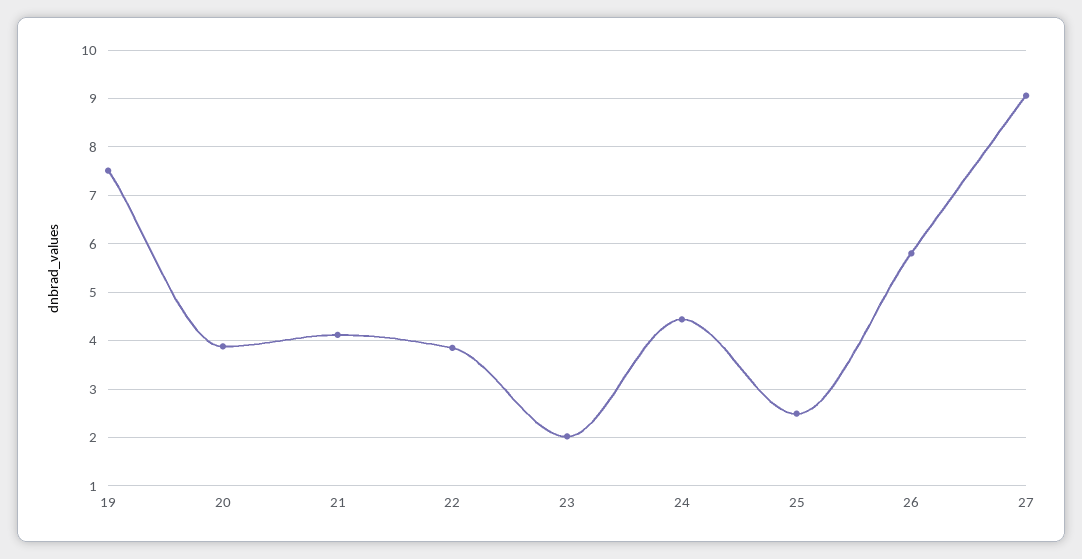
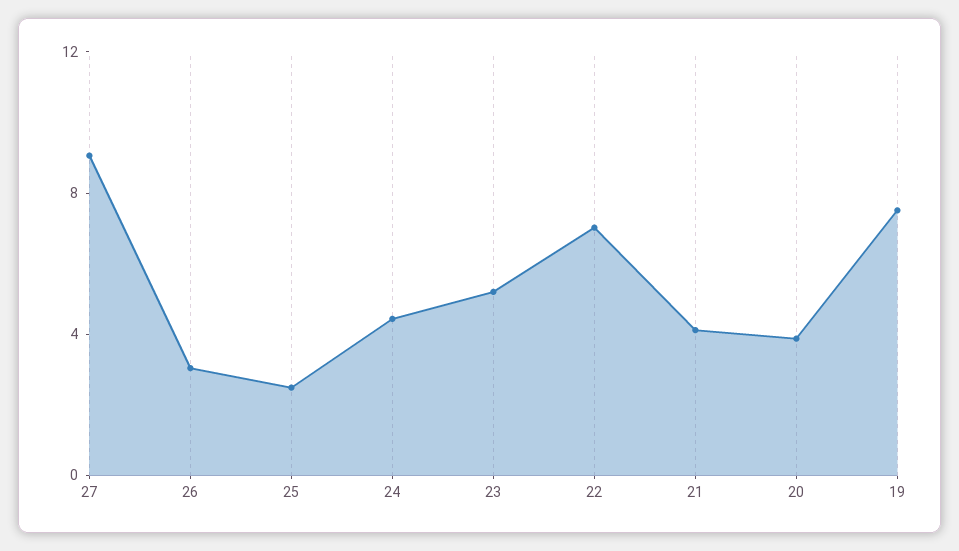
  {
    "19": 7.6,
    "20": 3.8,
    "21": 4.2,
-   "22": 3.8,
+   "22": 7,
-   "23": 2,
+   "23": 5,
    "24": 4.4,
    "25": 2.4,
-   "26": 5.8,
+   "26": 3,
    "27": 9
  }

